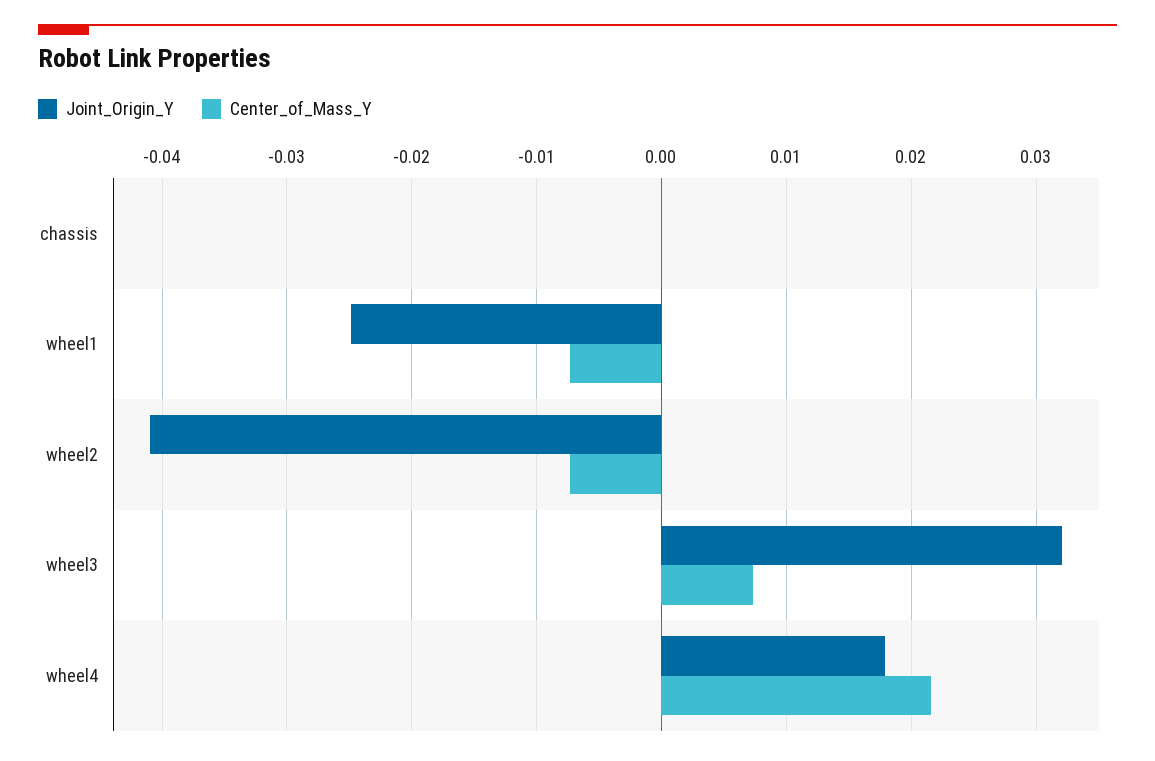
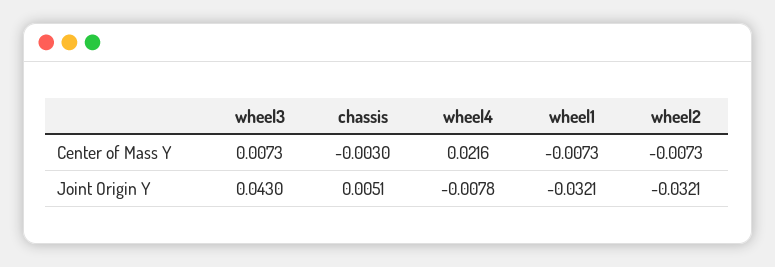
  {
    "Joint_Origin_Y": {
-     "chassis": 0,
+     "chassis": 0.0051,
-     "wheel1": -0.025,
+     "wheel1": -0.0321,
-     "wheel2": -0.041,
+     "wheel2": -0.0321,
-     "wheel3": 0.032,
+     "wheel3": 0.043,
-     "wheel4": 0.018
+     "wheel4": -0.0078
    },
    "Center_of_Mass_Y": {
-     "chassis": 0,
+     "chassis": -0.003,
      "wheel1": -0.0073,
      "wheel2": -0.0073,
      "wheel3": 0.0073,
      "wheel4": 0.0216
    }
  }

